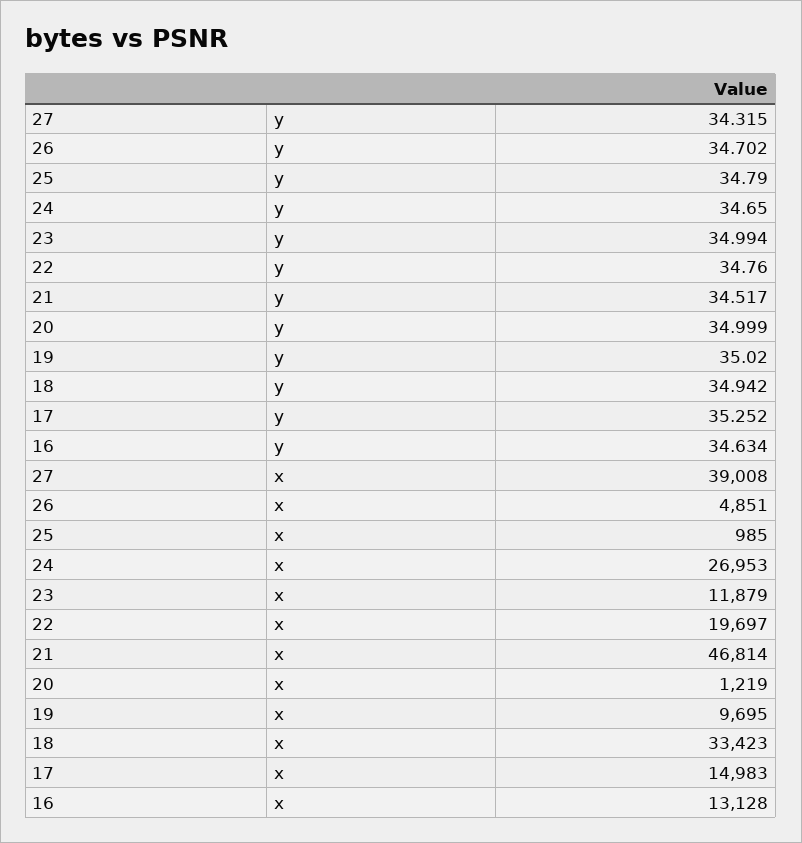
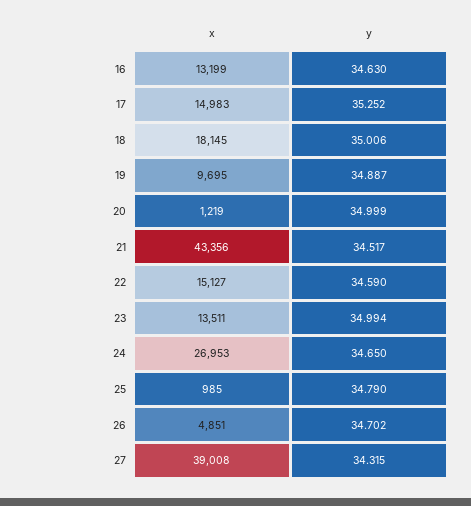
  {
    "27": {
      "y": 34.315,
      "x": 39008
    },
    "26": {
      "y": 34.702,
      "x": 4851
    },
    "25": {
      "y": 34.79,
      "x": 985
    },
    "24": {
      "y": 34.65,
      "x": 26953
    },
    "23": {
      "y": 34.994,
-     "x": 11879
+     "x": 13511
    },
    "22": {
-     "y": 34.76,
+     "y": 34.59,
-     "x": 19697
+     "x": 15127
    },
    "21": {
      "y": 34.517,
-     "x": 46814
+     "x": 43356
    },
    "20": {
      "y": 34.999,
      "x": 1219
    },
    "19": {
-     "y": 35.02,
+     "y": 34.887,
      "x": 9695
    },
    "18": {
-     "y": 34.942,
+     "y": 35.006,
-     "x": 33423
+     "x": 18145
    },
    "17": {
      "y": 35.252,
      "x": 14983
    },
    "16": {
-     "y": 34.634,
+     "y": 34.63,
-     "x": 13128
+     "x": 13199
    }
  }

